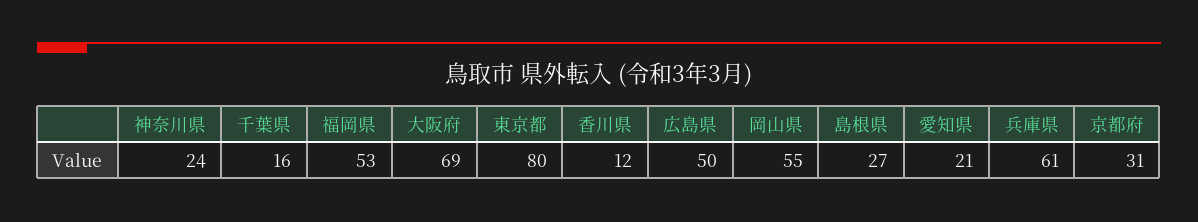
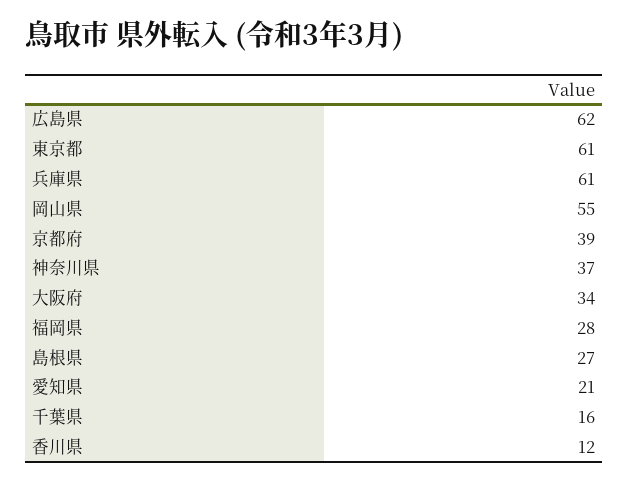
  {
-   "神奈川県": 24,
+   "神奈川県": 37,
    "千葉県": 16,
-   "福岡県": 53,
+   "福岡県": 28,
-   "大阪府": 69,
+   "大阪府": 34,
-   "東京都": 80,
+   "東京都": 61,
    "香川県": 12,
-   "広島県": 50,
+   "広島県": 62,
    "岡山県": 55,
    "島根県": 27,
    "愛知県": 21,
    "兵庫県": 61,
-   "京都府": 31
+   "京都府": 39
  }

